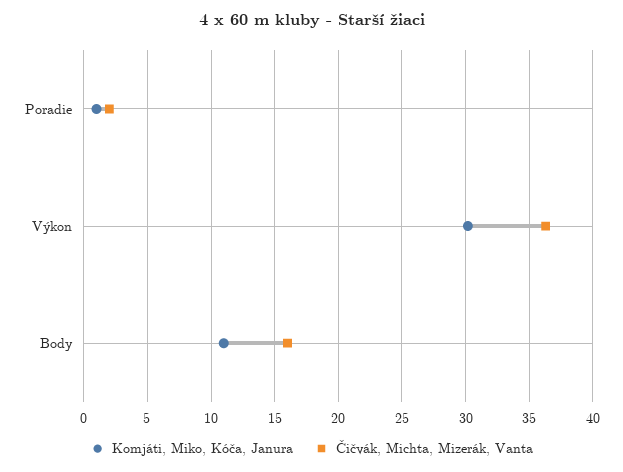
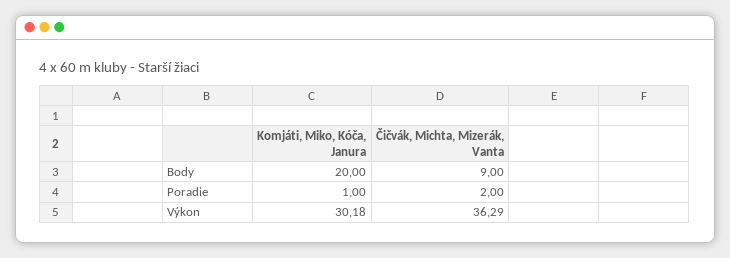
  {
    "Komjáti, Miko, Kóča, Janura": {
      "Poradie": 1,
      "Výkon": 30.18,
-     "Body": 11
+     "Body": 20
    },
    "Čičvák, Michta, Mizerák, Vanta": {
      "Poradie": 2,
      "Výkon": 36.29,
-     "Body": 16
+     "Body": 9
    }
  }

